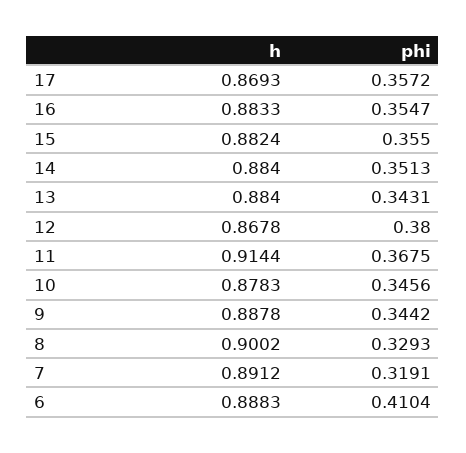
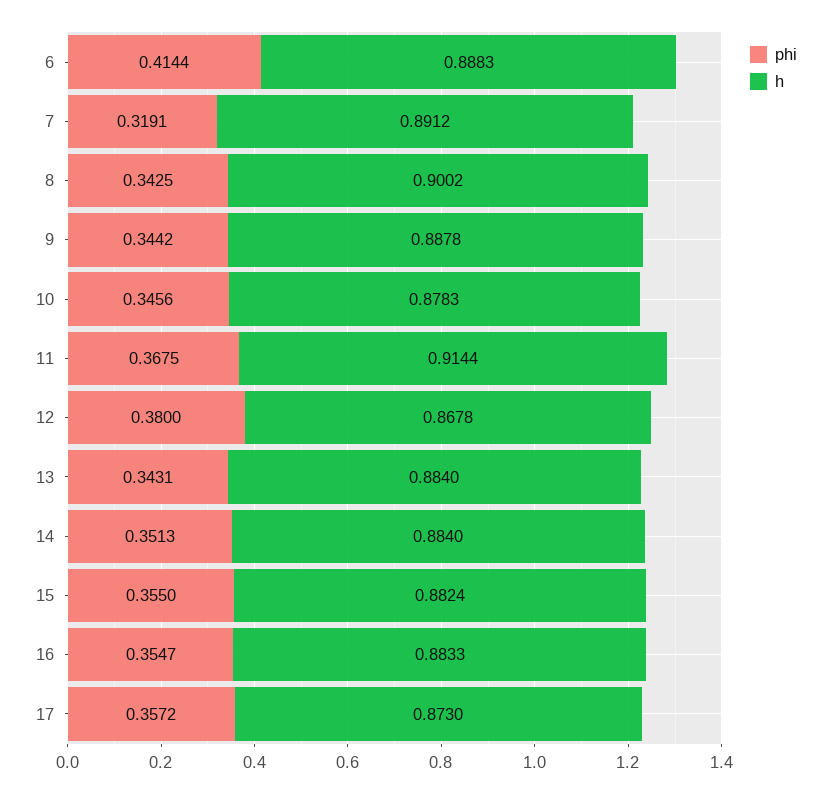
  {
    "h": {
-     "17": 0.8693,
+     "17": 0.873,
      "16": 0.8833,
      "15": 0.8824,
      "14": 0.884,
      "13": 0.884,
      "12": 0.8678,
      "11": 0.9144,
      "10": 0.8783,
      "9": 0.8878,
      "8": 0.9002,
      "7": 0.8912,
      "6": 0.8883
    },
    "phi": {
      "17": 0.3572,
      "16": 0.3547,
      "15": 0.355,
      "14": 0.3513,
      "13": 0.3431,
      "12": 0.38,
      "11": 0.3675,
      "10": 0.3456,
      "9": 0.3442,
-     "8": 0.3293,
+     "8": 0.3425,
      "7": 0.3191,
-     "6": 0.4104
+     "6": 0.4144
    }
  }

